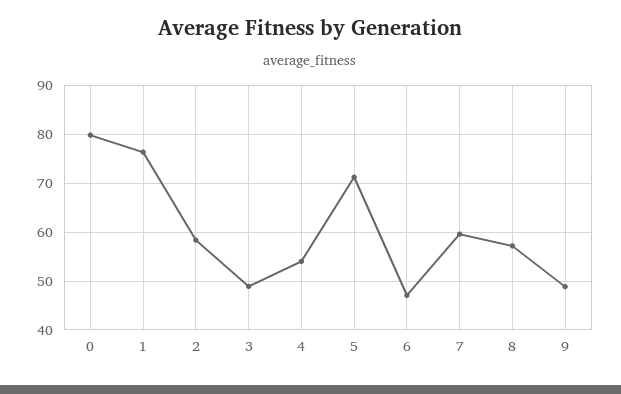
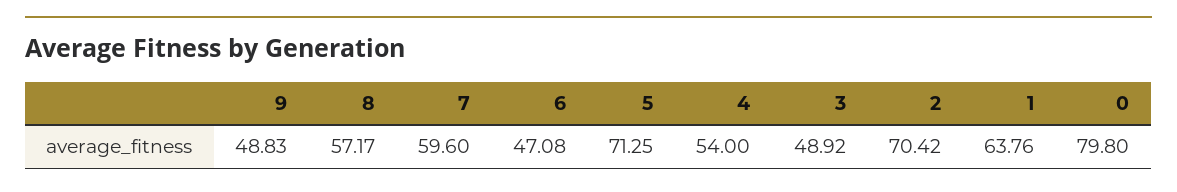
  {
    "0": 79.8,
-   "1": 76,
+   "1": 63.76,
-   "2": 58,
+   "2": 70.42,
    "3": 48.92,
    "4": 54,
    "5": 71.25,
    "6": 47.08,
    "7": 59.6,
    "8": 57.17,
    "9": 48.83
  }

